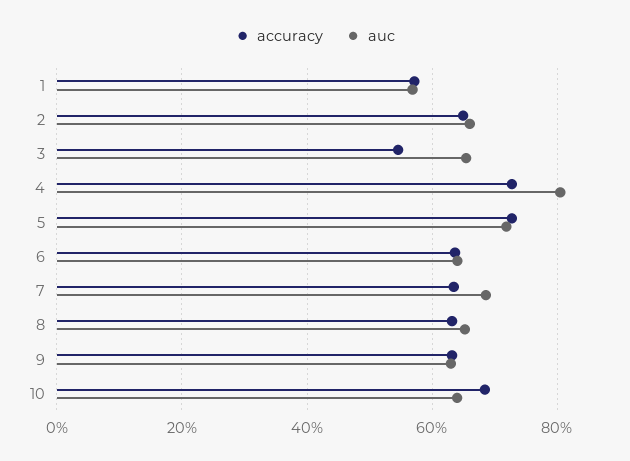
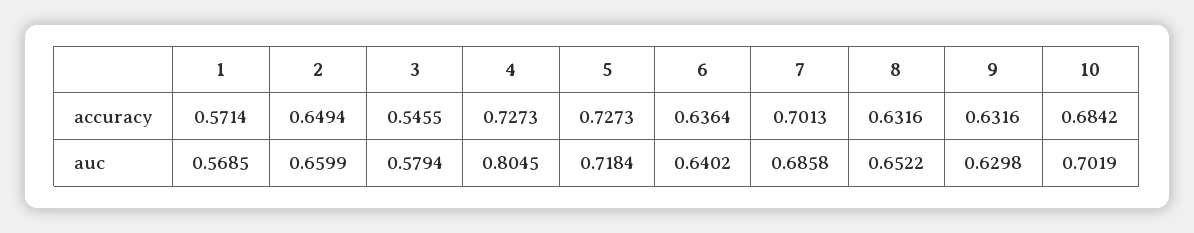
  {
    "accuracy": {
      "1": 0.5714,
      "2": 0.6494,
      "3": 0.5455,
      "4": 0.7273,
      "5": 0.7273,
      "6": 0.6364,
-     "7": 0.64,
+     "7": 0.7013,
      "8": 0.6316,
      "9": 0.6316,
      "10": 0.6842
    },
    "auc": {
      "1": 0.5685,
      "2": 0.6599,
-     "3": 0.66,
+     "3": 0.5794,
      "4": 0.8045,
      "5": 0.7184,
      "6": 0.6402,
      "7": 0.6858,
      "8": 0.6522,
      "9": 0.6298,
-     "10": 0.64
+     "10": 0.7019
    }
  }

